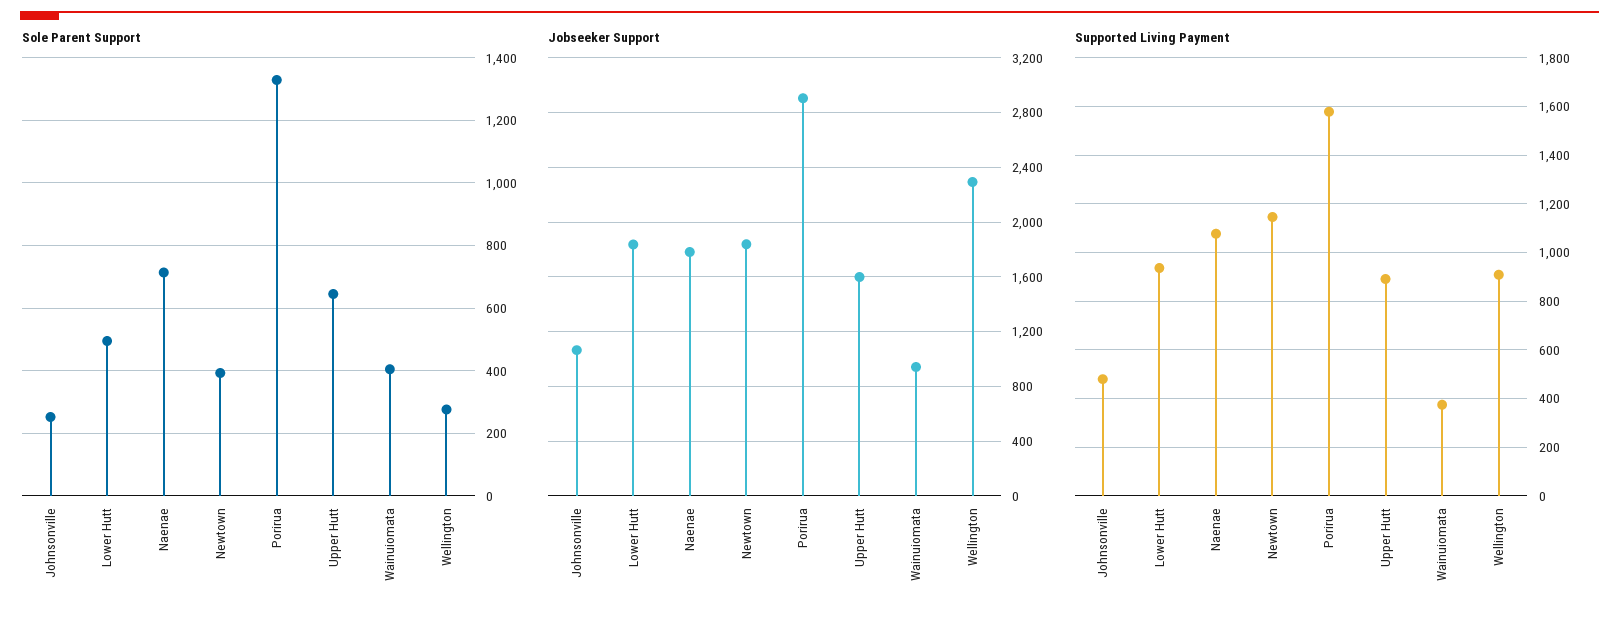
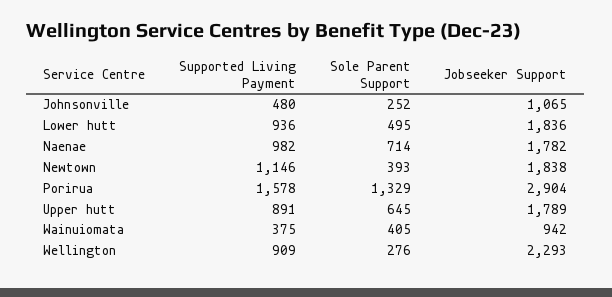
  {
    "Sole Parent Support": {
      "Johnsonville": 252,
      "Lower Hutt": 495,
      "Naenae": 714,
      "Newtown": 393,
      "Porirua": 1329,
      "Upper Hutt": 645,
      "Wainuiomata": 405,
      "Wellington": 276
    },
    "Jobseeker Support": {
      "Johnsonville": 1065,
      "Lower Hutt": 1836,
      "Naenae": 1782,
      "Newtown": 1838,
      "Porirua": 2904,
-     "Upper Hutt": 1600,
+     "Upper Hutt": 1789,
      "Wainuiomata": 942,
      "Wellington": 2293
    },
    "Supported Living Payment": {
      "Johnsonville": 480,
      "Lower Hutt": 936,
-     "Naenae": 1075,
+     "Naenae": 982,
      "Newtown": 1146,
      "Porirua": 1578,
      "Upper Hutt": 891,
      "Wainuiomata": 375,
      "Wellington": 909
    }
  }

